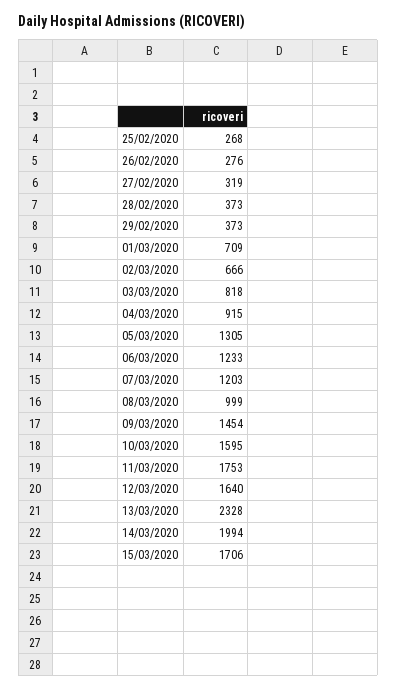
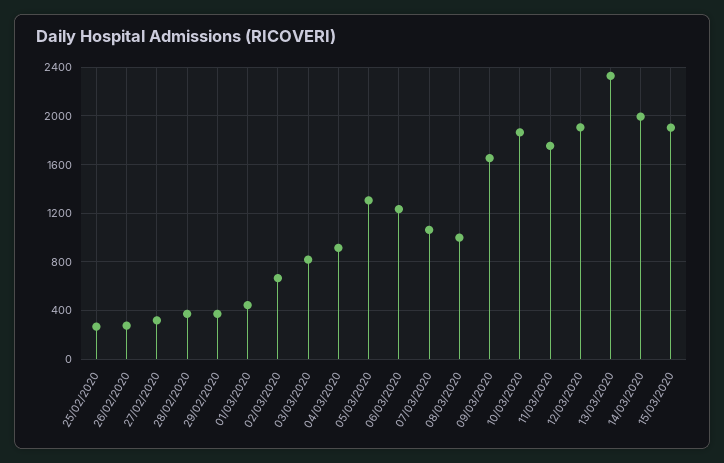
  {
    "25/02/2020": 268,
    "26/02/2020": 276,
    "27/02/2020": 319,
    "28/02/2020": 373,
    "29/02/2020": 373,
-   "01/03/2020": 709,
+   "01/03/2020": 450,
    "02/03/2020": 666,
    "03/03/2020": 818,
    "04/03/2020": 915,
    "05/03/2020": 1305,
    "06/03/2020": 1233,
-   "07/03/2020": 1203,
+   "07/03/2020": 1050,
    "08/03/2020": 999,
-   "09/03/2020": 1454,
+   "09/03/2020": 1650,
-   "10/03/2020": 1595,
+   "10/03/2020": 1850,
    "11/03/2020": 1753,
-   "12/03/2020": 1640,
+   "12/03/2020": 1900,
    "13/03/2020": 2328,
    "14/03/2020": 1994,
-   "15/03/2020": 1706
+   "15/03/2020": 1900
  }

